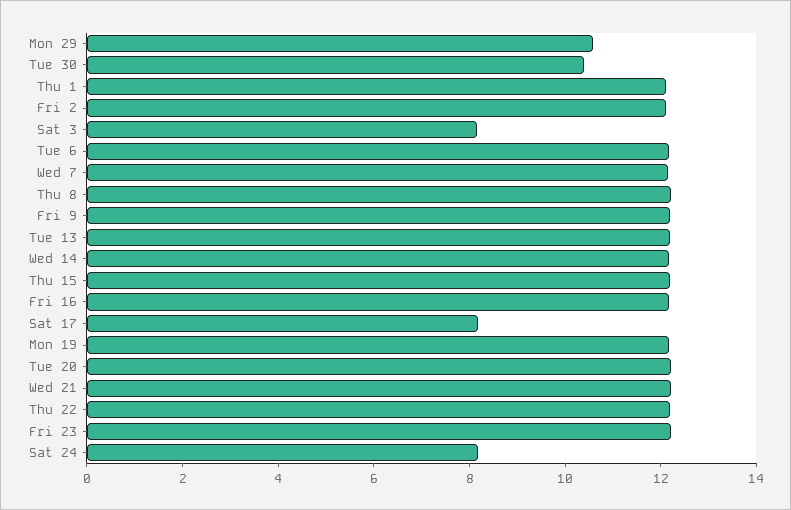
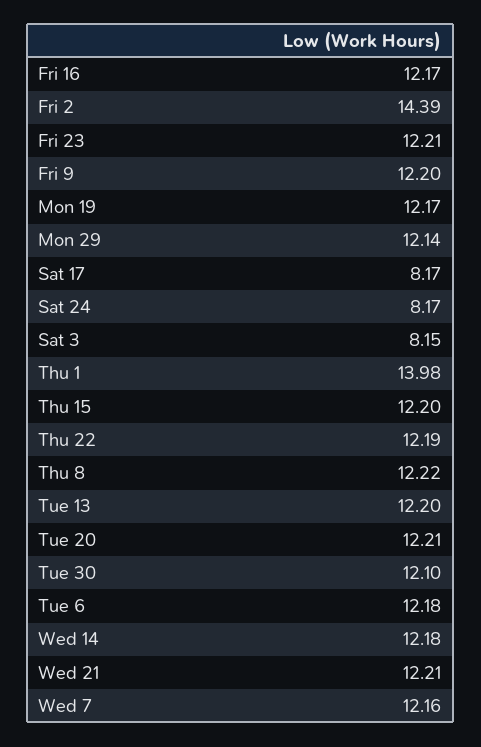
  {
-   "Mon 29": 10.5,
+   "Mon 29": 12.14,
-   "Tue 30": 10.5,
+   "Tue 30": 12.1,
-   "Thu 1": 12,
+   "Thu 1": 13.98,
-   "Fri 2": 12,
+   "Fri 2": 14.39,
    "Sat 3": 8.15,
    "Tue 6": 12.18,
    "Wed 7": 12.16,
    "Thu 8": 12.22,
    "Fri 9": 12.2,
    "Tue 13": 12.2,
    "Wed 14": 12.18,
    "Thu 15": 12.2,
    "Fri 16": 12.17,
    "Sat 17": 8.17,
    "Mon 19": 12.17,
    "Tue 20": 12.21,
    "Wed 21": 12.21,
    "Thu 22": 12.19,
    "Fri 23": 12.21,
    "Sat 24": 8.17
  }

